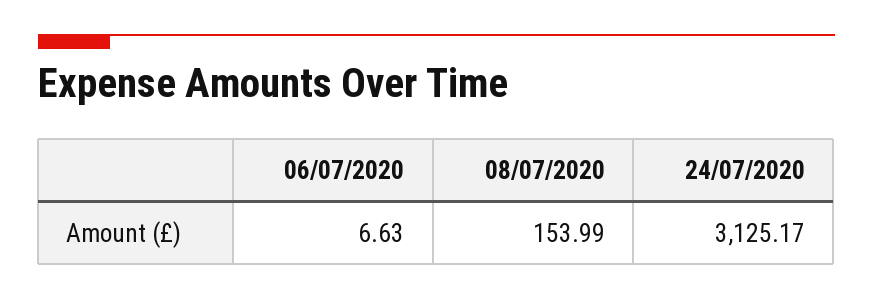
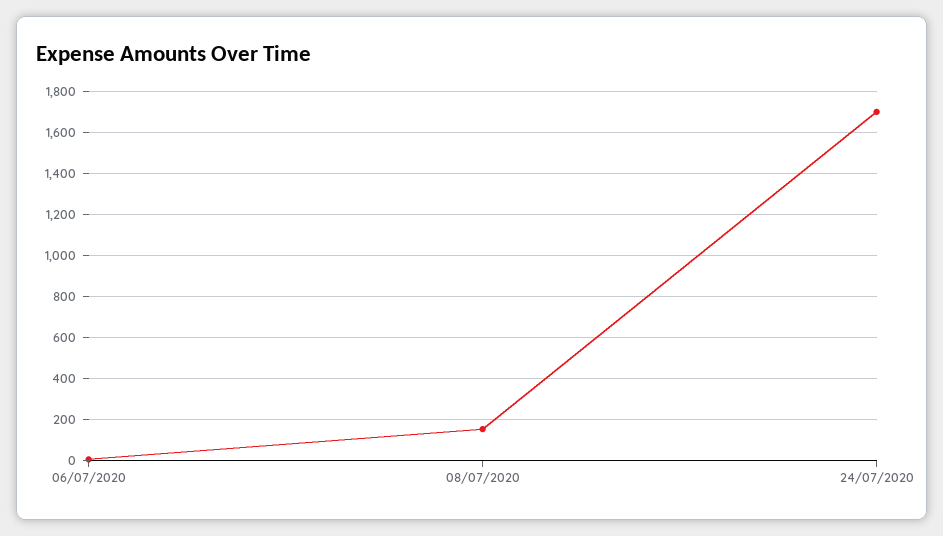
  {
    "06/07/2020": 6.63,
    "08/07/2020": 153.99,
-   "24/07/2020": 3125.17
+   "24/07/2020": 1700
  }

